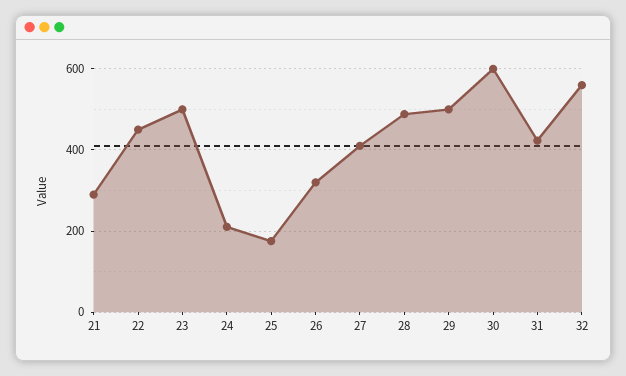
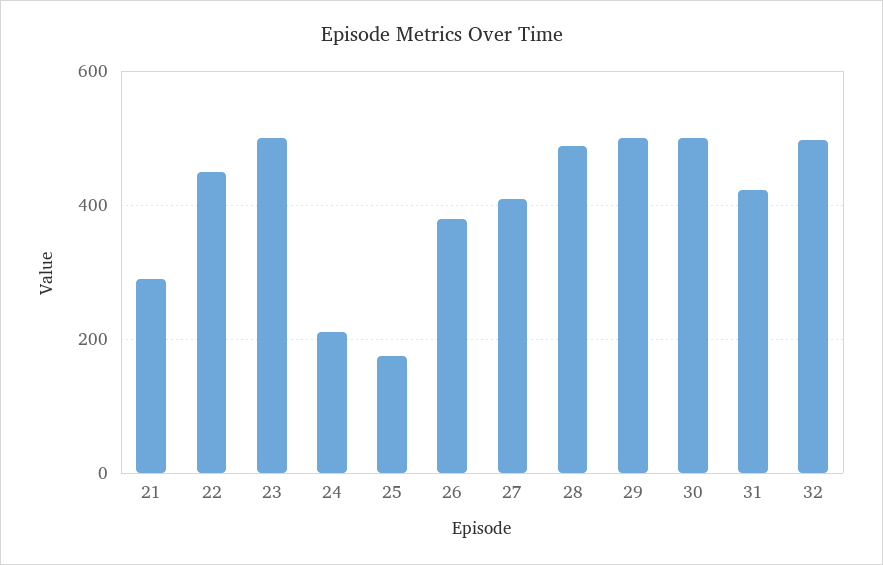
  {
    "21": 300,
    "22": 460,
    "23": 500,
    "24": 220,
    "25": 180,
-   "26": 320,
+   "26": 380,
    "27": 420,
    "28": 480,
    "29": 500,
-   "30": 600,
+   "30": 500,
    "31": 420,
-   "32": 560
+   "32": 500
  }

